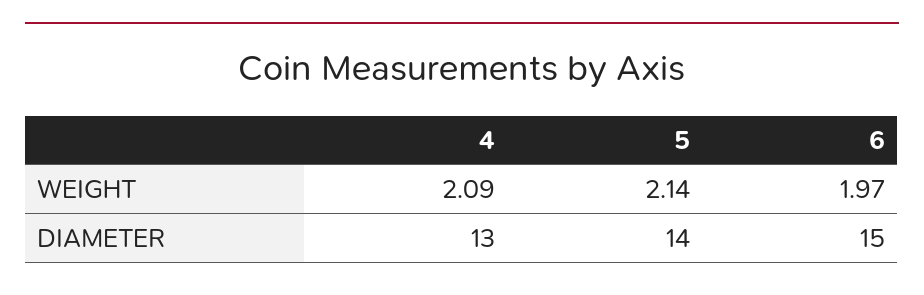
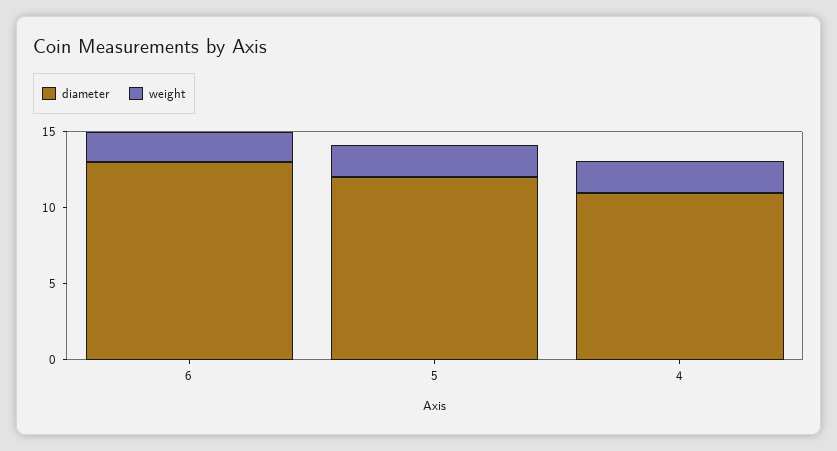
  {
    "WEIGHT": {
      "4": 2.09,
      "5": 2.14,
      "6": 1.97
    },
    "DIAMETER": {
-     "4": 13,
+     "4": 11,
-     "5": 14,
+     "5": 12,
-     "6": 15
+     "6": 13
    }
  }

